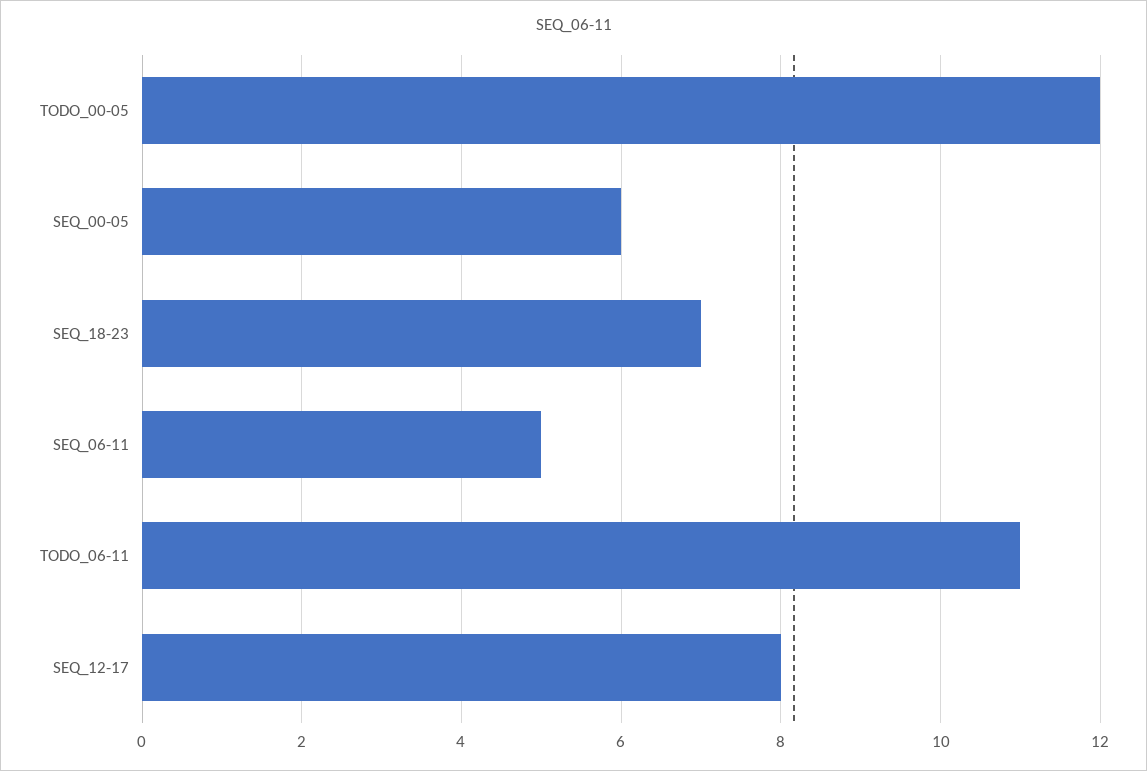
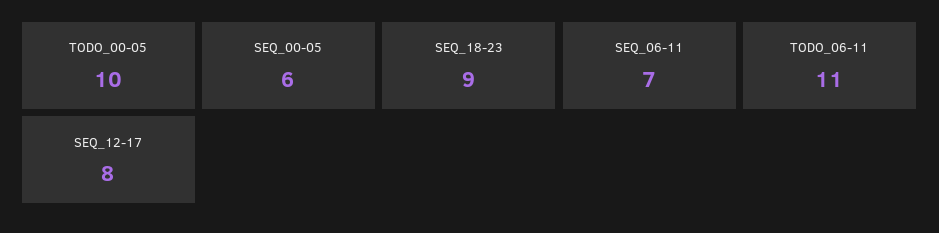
  {
-   "TODO_00-05": 12,
+   "TODO_00-05": 10,
    "SEQ_00-05": 6,
-   "SEQ_18-23": 7,
+   "SEQ_18-23": 9,
-   "SEQ_06-11": 5,
+   "SEQ_06-11": 7,
    "TODO_06-11": 11,
    "SEQ_12-17": 8
  }

